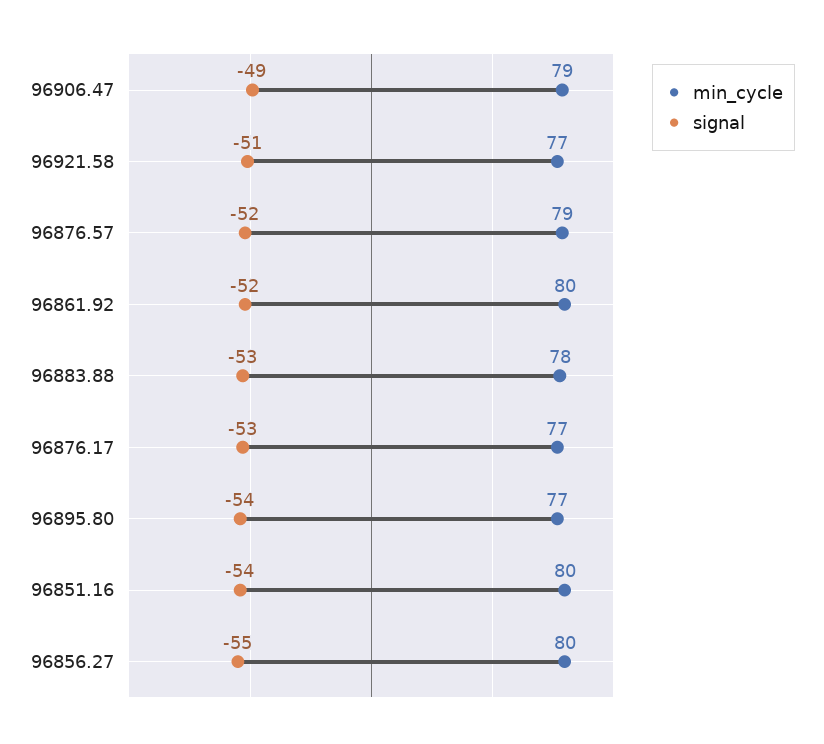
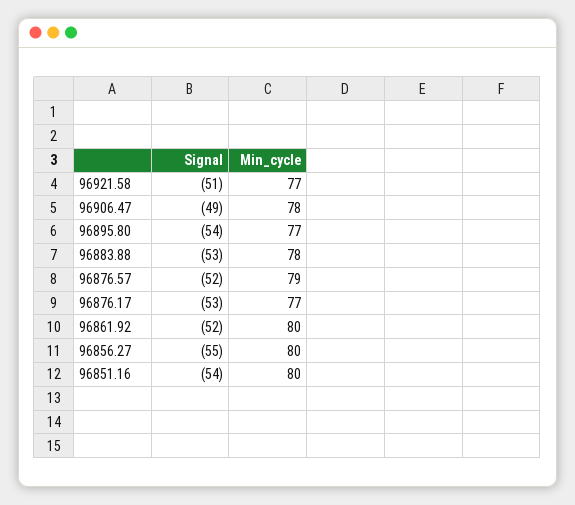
  {
    "min_cycle": {
-     "96906.47": 79,
+     "96906.47": 78,
      "96921.58": 77,
      "96876.57": 79,
      "96861.92": 80,
      "96883.88": 78,
      "96876.17": 77,
      "96895.80": 77,
      "96851.16": 80,
      "96856.27": 80
    },
    "signal": {
      "96906.47": -49,
      "96921.58": -51,
      "96876.57": -52,
      "96861.92": -52,
      "96883.88": -53,
      "96876.17": -53,
      "96895.80": -54,
      "96851.16": -54,
      "96856.27": -55
    }
  }

